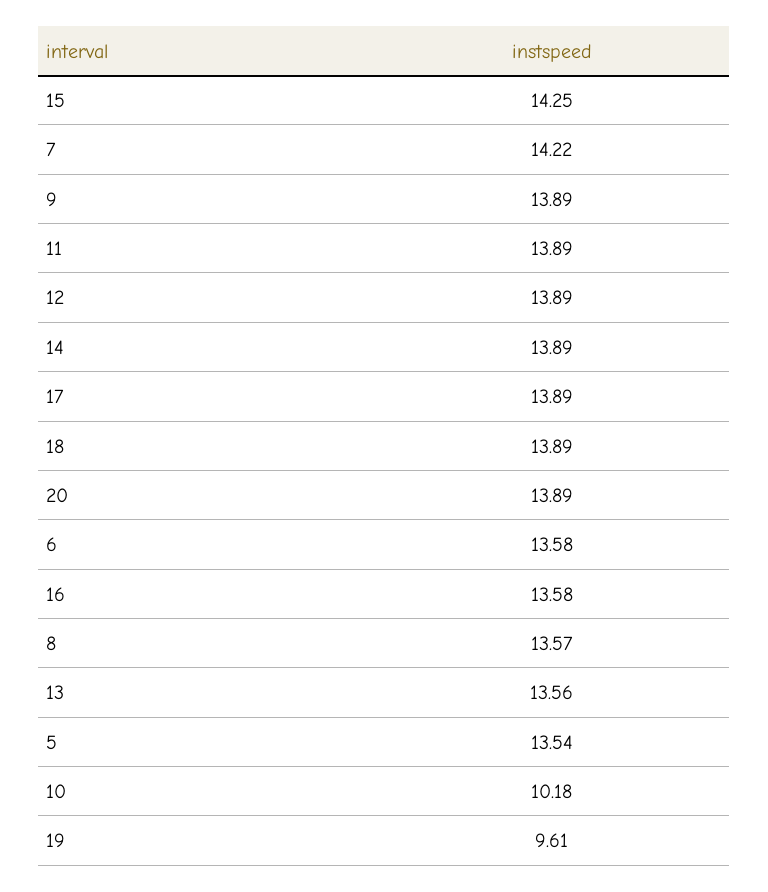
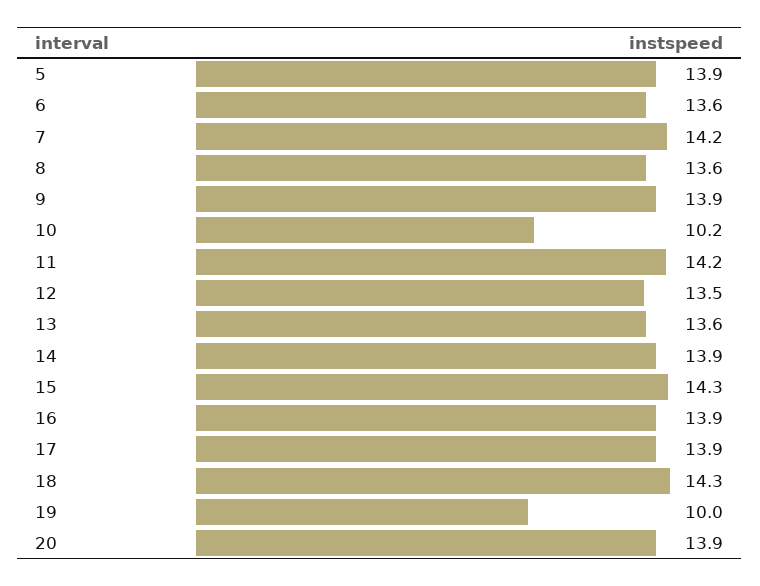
  {
    "15": 14.25,
    "7": 14.22,
    "9": 13.89,
-   "11": 13.89,
+   "11": 14.2,
-   "12": 13.89,
+   "12": 13.5,
    "14": 13.89,
    "17": 13.89,
-   "18": 13.89,
+   "18": 14.3,
    "20": 13.89,
    "6": 13.58,
-   "16": 13.58,
+   "16": 13.9,
    "8": 13.57,
    "13": 13.56,
-   "5": 13.54,
+   "5": 13.9,
    "10": 10.18,
-   "19": 9.61
+   "19": 10
  }

